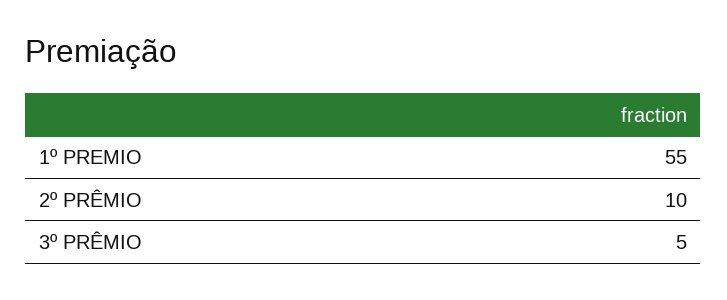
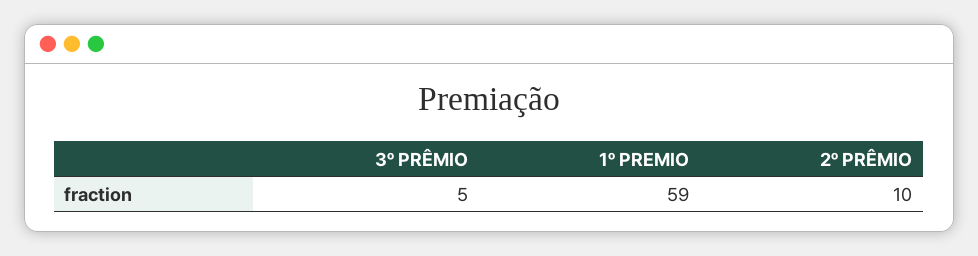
  {
-   "1º PREMIO": 55,
+   "1º PREMIO": 59,
    "2º PRÊMIO": 10,
    "3º PRÊMIO": 5
  }

